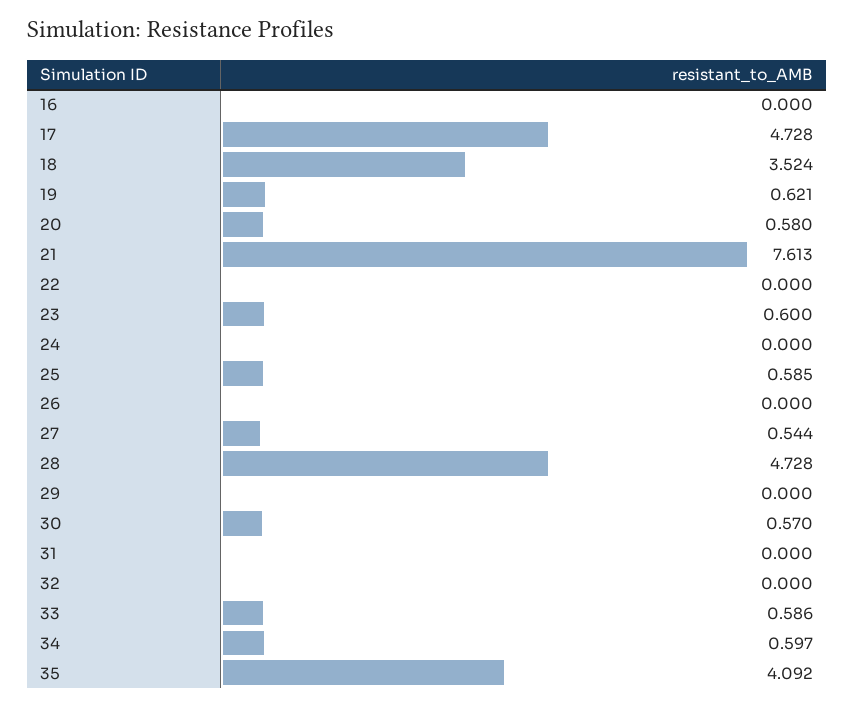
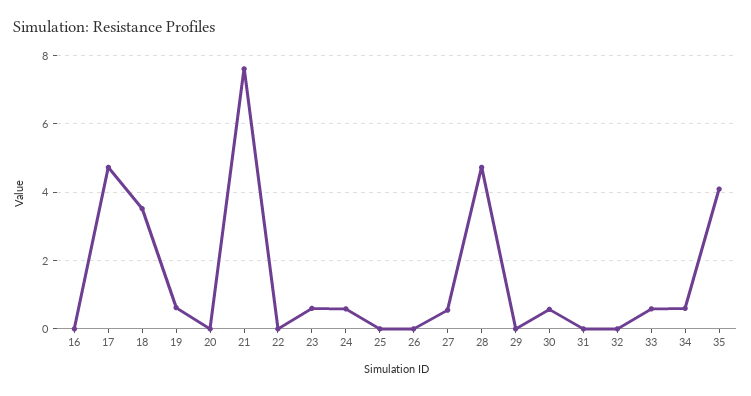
  {
    "16": 0,
    "17": 4.728,
    "18": 3.524,
    "19": 0.621,
-   "20": 0.58,
+   "20": 0,
    "21": 7.613,
    "22": 0,
    "23": 0.6,
-   "24": 0,
+   "24": 0.6,
-   "25": 0.585,
+   "25": 0,
    "26": 0,
    "27": 0.544,
    "28": 4.728,
    "29": 0,
    "30": 0.57,
    "31": 0,
    "32": 0,
    "33": 0.586,
    "34": 0.597,
    "35": 4.092
  }

